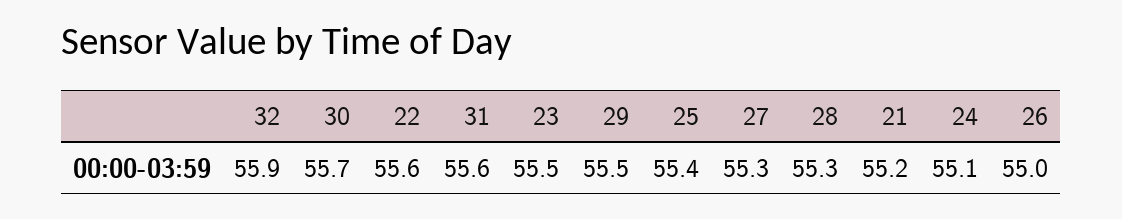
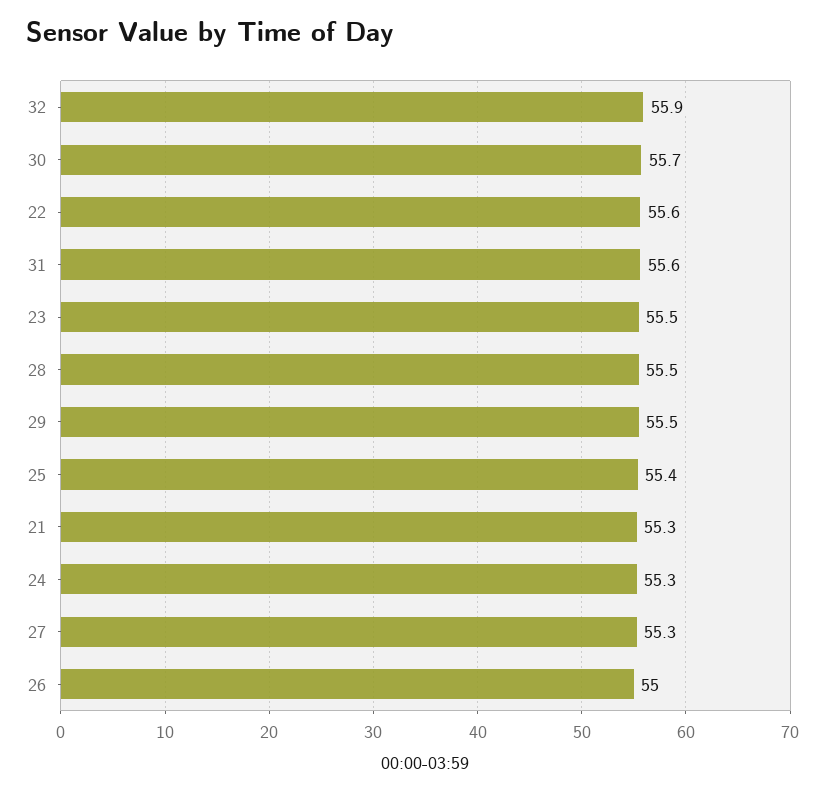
  {
    "32": 55.9,
    "30": 55.7,
    "22": 55.6,
    "31": 55.6,
    "23": 55.5,
    "29": 55.5,
    "25": 55.4,
    "27": 55.3,
-   "28": 55.3,
+   "28": 55.5,
-   "21": 55.2,
+   "21": 55.3,
-   "24": 55.1,
+   "24": 55.3,
    "26": 55
  }

